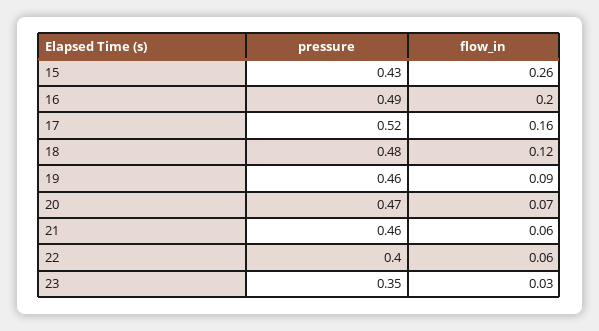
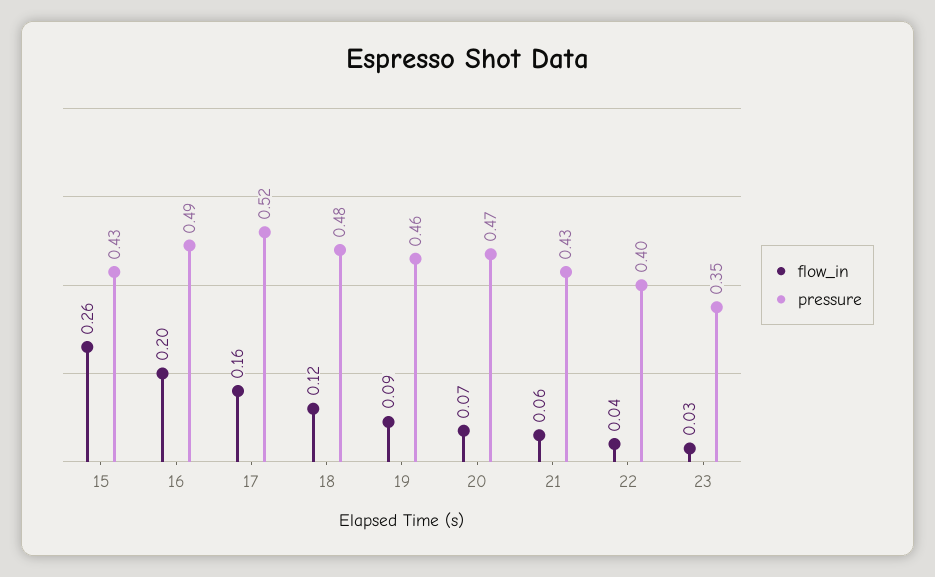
  {
    "pressure": {
      "15": 0.43,
      "16": 0.49,
      "17": 0.52,
      "18": 0.48,
      "19": 0.46,
      "20": 0.47,
-     "21": 0.46,
+     "21": 0.43,
      "22": 0.4,
      "23": 0.35
    },
    "flow_in": {
      "15": 0.26,
      "16": 0.2,
      "17": 0.16,
      "18": 0.12,
      "19": 0.09,
      "20": 0.07,
      "21": 0.06,
-     "22": 0.06,
+     "22": 0.04,
      "23": 0.03
    }
  }

